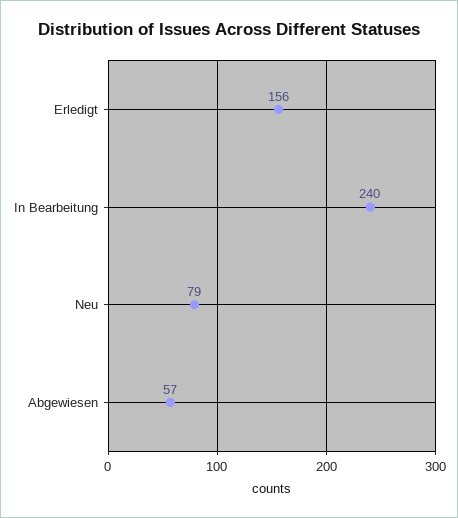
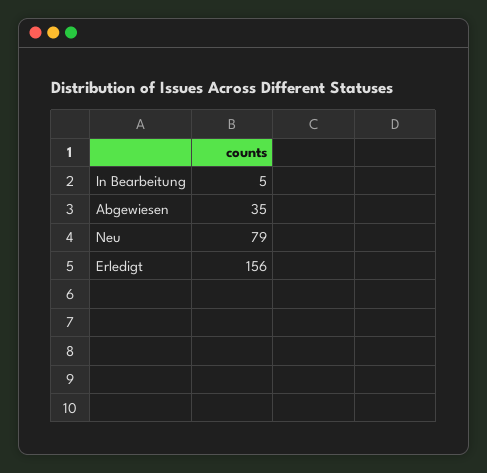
  {
    "Erledigt": 156,
-   "In Bearbeitung": 240,
+   "In Bearbeitung": 5,
    "Neu": 79,
-   "Abgewiesen": 57
+   "Abgewiesen": 35
  }

